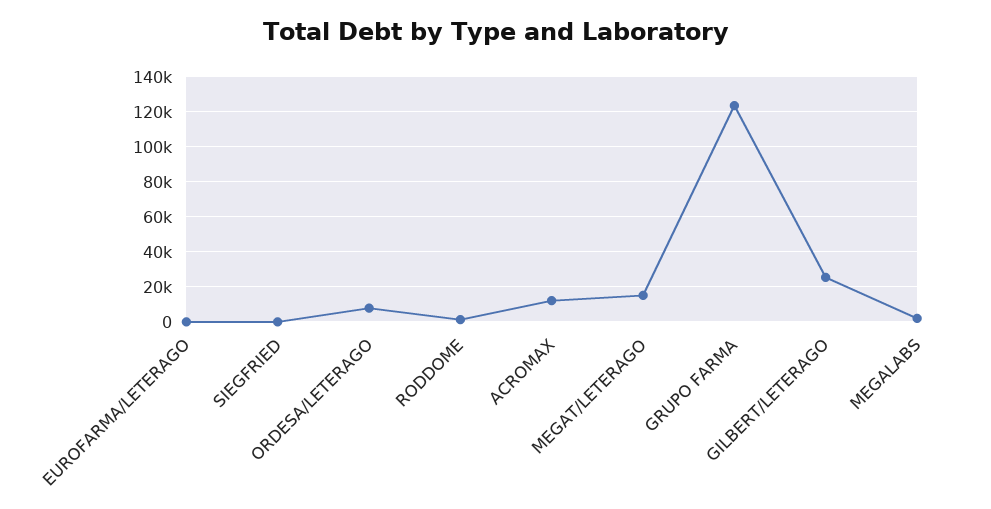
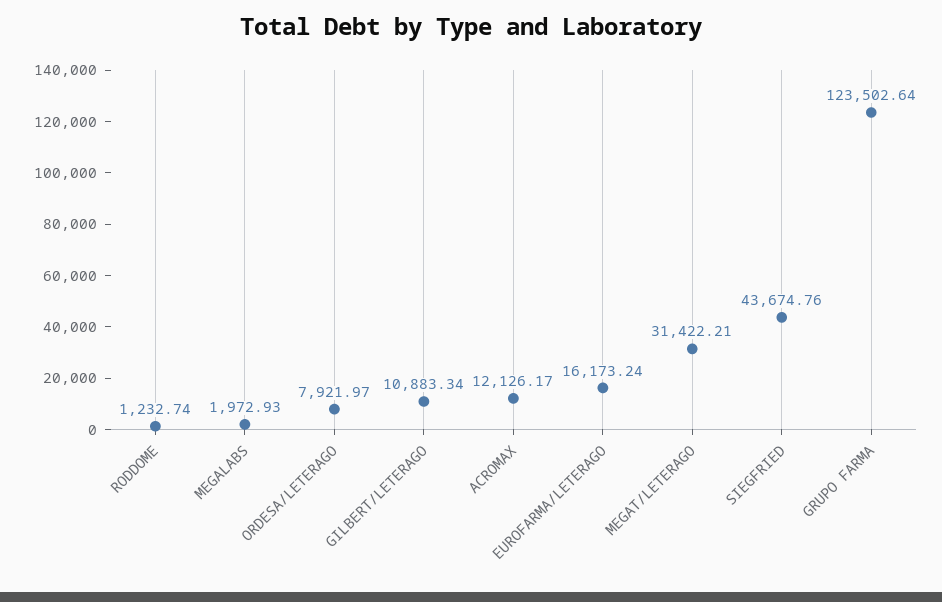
  {
-   "EUROFARMA/LETERAGO": 0,
+   "EUROFARMA/LETERAGO": 16173.24,
-   "SIEGFRIED": 0,
+   "SIEGFRIED": 43674.76,
    "ORDESA/LETERAGO": 7921.97,
    "RODDOME": 1232.74,
    "ACROMAX": 12126.17,
-   "MEGAT/LETERAGO": 15000,
+   "MEGAT/LETERAGO": 31422.21,
    "GRUPO FARMA": 123502.64,
-   "GILBERT/LETERAGO": 25000,
+   "GILBERT/LETERAGO": 10883.34,
    "MEGALABS": 1972.93
  }

